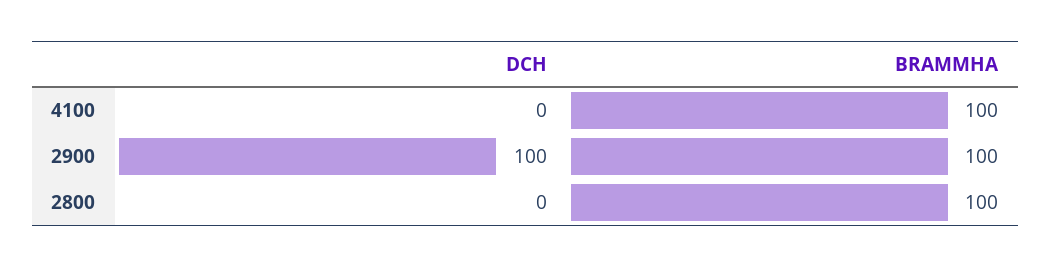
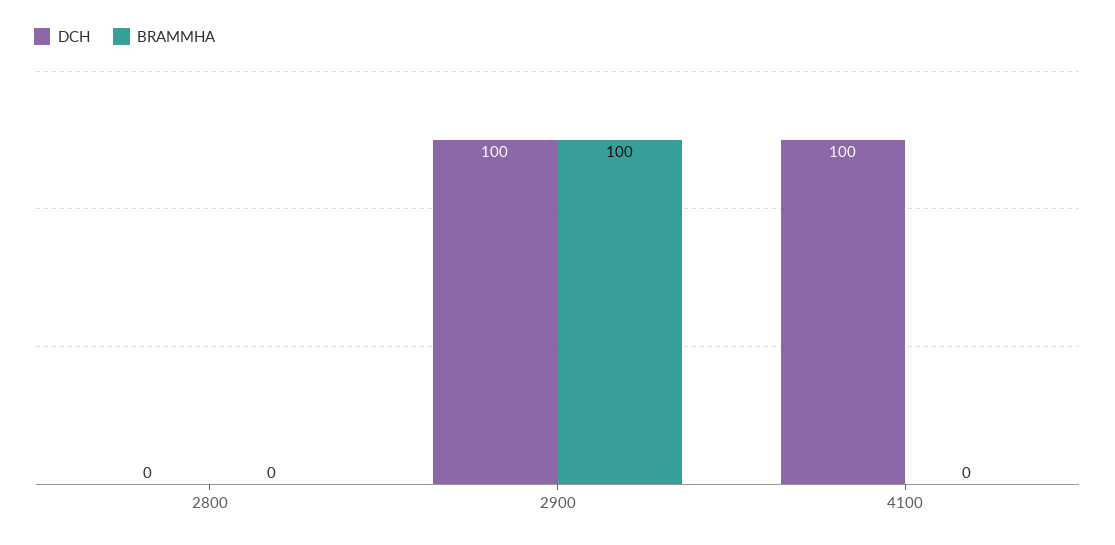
  {
    "DCH": {
-     "4100": 0,
+     "4100": 100,
      "2900": 100,
      "2800": 0
    },
    "BRAMMHA": {
-     "4100": 100,
+     "4100": 0,
      "2900": 100,
-     "2800": 100
+     "2800": 0
    }
  }

